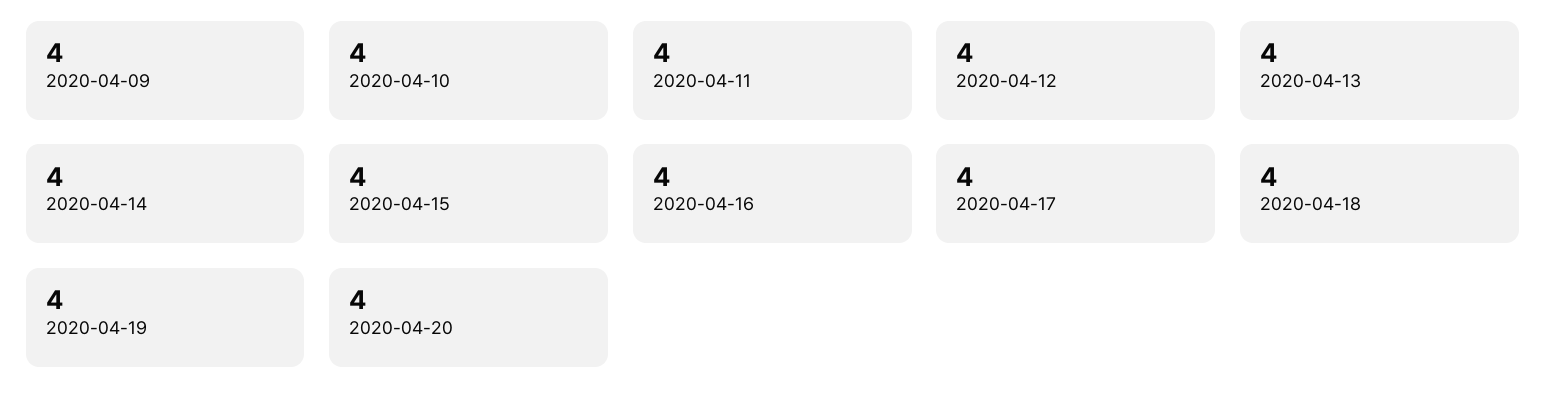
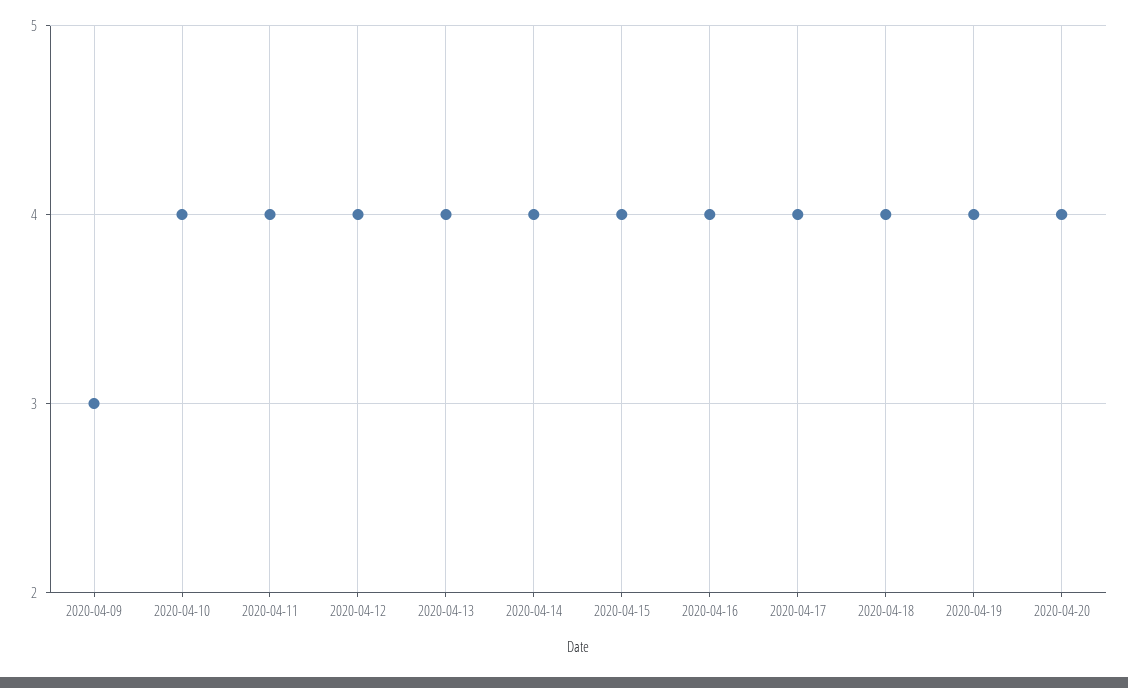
  {
-   "2020-04-09": 4,
+   "2020-04-09": 3,
    "2020-04-10": 4,
    "2020-04-11": 4,
    "2020-04-12": 4,
    "2020-04-13": 4,
    "2020-04-14": 4,
    "2020-04-15": 4,
    "2020-04-16": 4,
    "2020-04-17": 4,
    "2020-04-18": 4,
    "2020-04-19": 4,
    "2020-04-20": 4
  }

